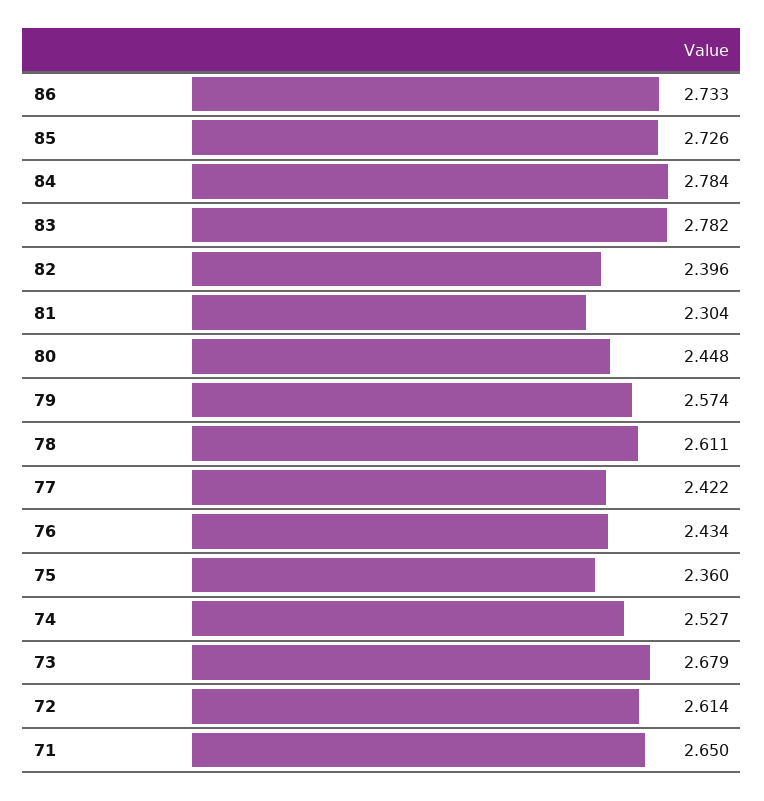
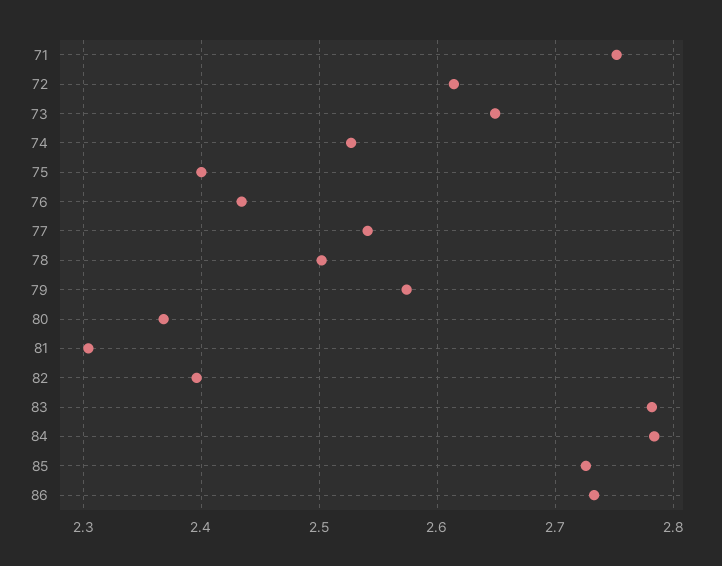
  {
    "86": 2.733,
    "85": 2.726,
    "84": 2.784,
    "83": 2.782,
    "82": 2.396,
    "81": 2.304,
-   "80": 2.448,
+   "80": 2.37,
    "79": 2.574,
-   "78": 2.611,
+   "78": 2.5,
-   "77": 2.422,
+   "77": 2.54,
    "76": 2.434,
-   "75": 2.36,
+   "75": 2.4,
    "74": 2.527,
-   "73": 2.679,
+   "73": 2.65,
    "72": 2.614,
-   "71": 2.65
+   "71": 2.75
  }

